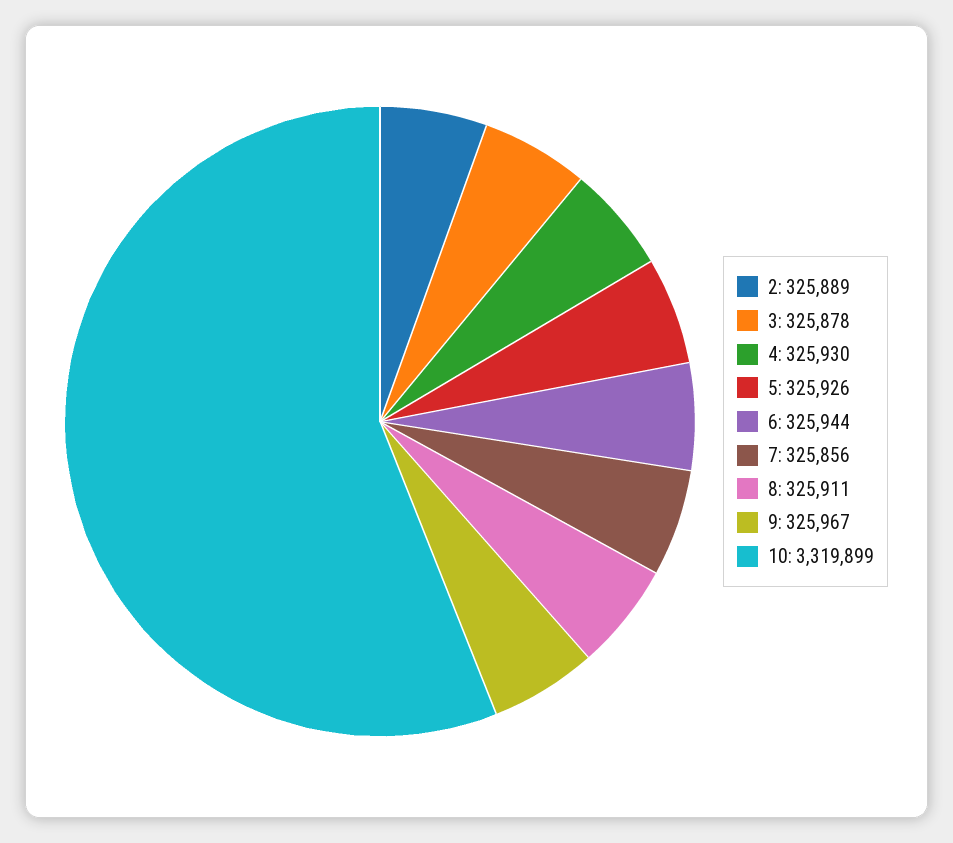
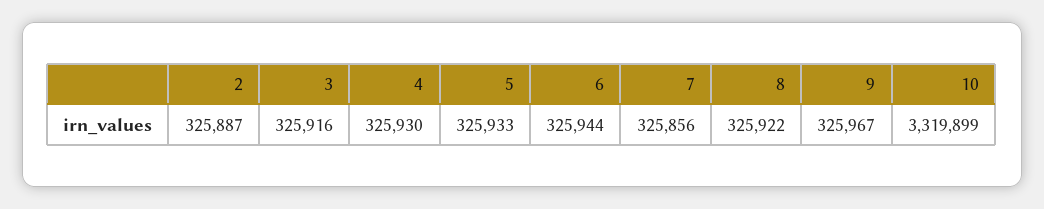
  {
-   "2": 325889,
+   "2": 325887,
-   "3": 325878,
+   "3": 325916,
    "4": 325930,
-   "5": 325926,
+   "5": 325933,
    "6": 325944,
    "7": 325856,
-   "8": 325911,
+   "8": 325922,
    "9": 325967,
    "10": 3319899
  }

